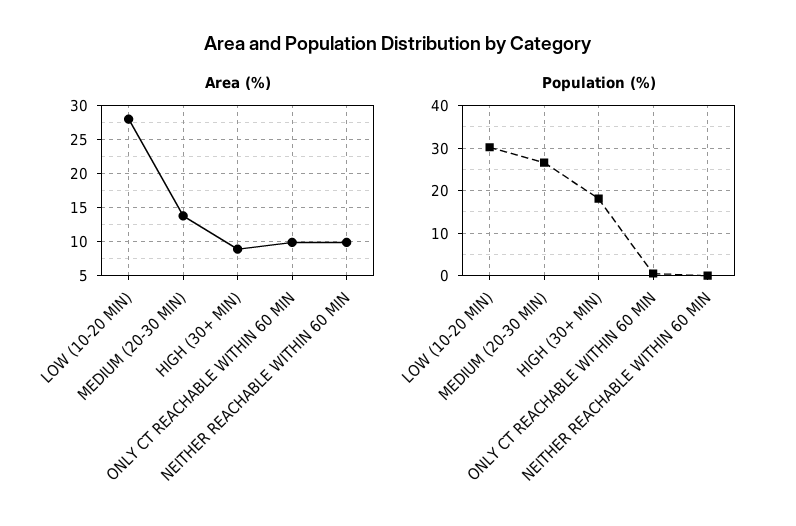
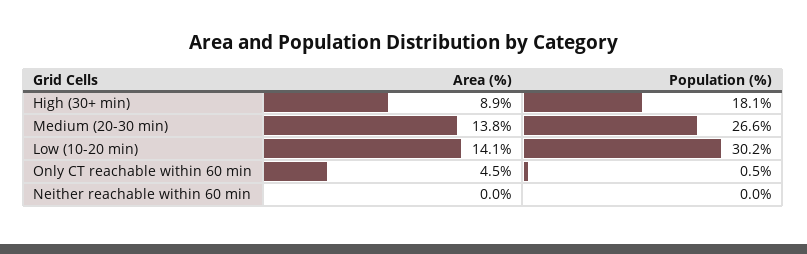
  {
    "Area (%)": {
-     "LOW (10-20 MIN)": 28,
+     "LOW (10-20 MIN)": 14.1,
      "MEDIUM (20-30 MIN)": 13.8,
      "HIGH (30+ MIN)": 8.9,
-     "ONLY CT REACHABLE WITHIN 60 MIN": 10,
+     "ONLY CT REACHABLE WITHIN 60 MIN": 4.5,
-     "NEITHER REACHABLE WITHIN 60 MIN": 10
+     "NEITHER REACHABLE WITHIN 60 MIN": 0
    },
    "Population (%)": {
      "LOW (10-20 MIN)": 30.2,
      "MEDIUM (20-30 MIN)": 26.6,
      "HIGH (30+ MIN)": 18.1,
      "ONLY CT REACHABLE WITHIN 60 MIN": 0.5,
      "NEITHER REACHABLE WITHIN 60 MIN": 0
    }
  }

